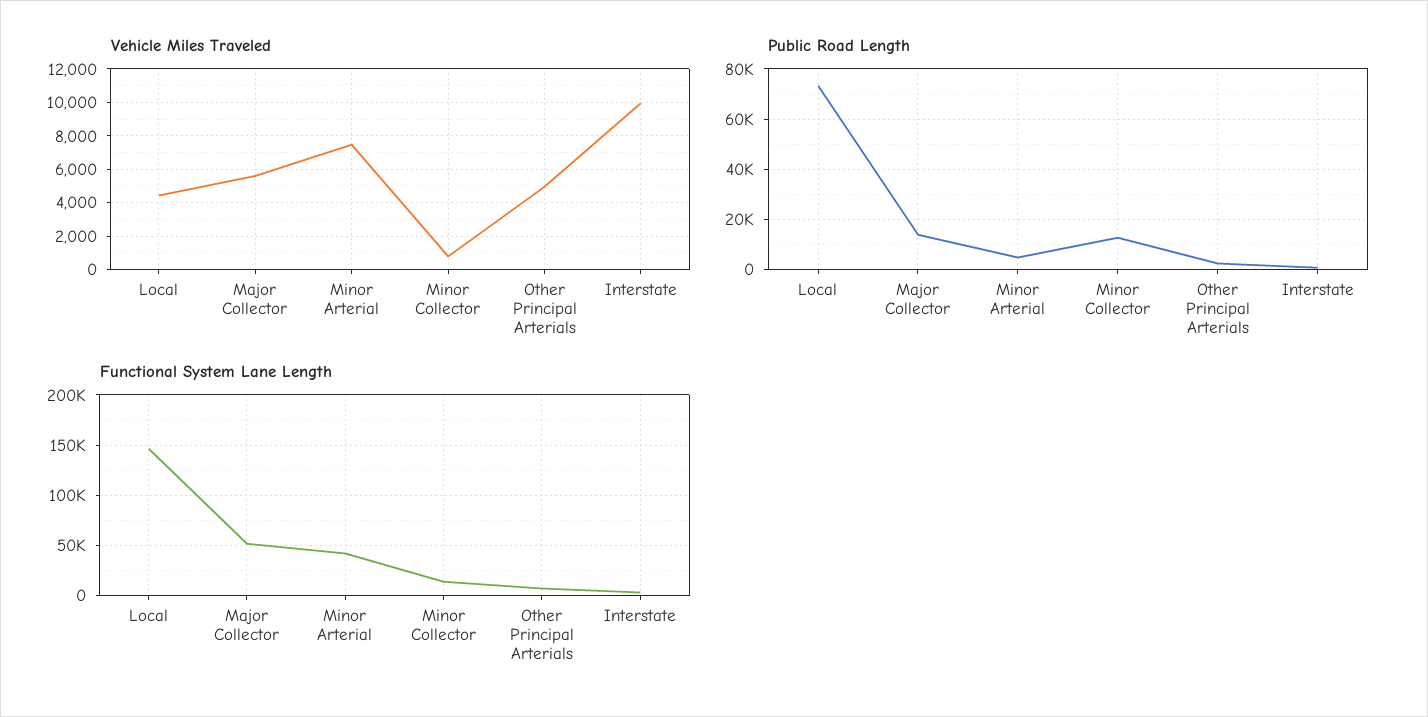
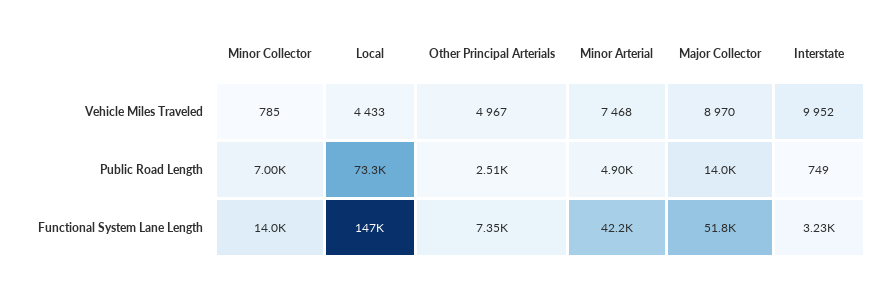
  {
    "Vehicle Miles Traveled": {
      "Local": 4433,
-     "Major Collector": 5500,
+     "Major Collector": 8970,
      "Minor Arterial": 7468,
      "Minor Collector": 785,
      "Other Principal Arterials": 4967,
      "Interstate": 9952
    },
    "Public Road Length": {
      "Local": 73300,
      "Major Collector": 14000,
      "Minor Arterial": 4900,
-     "Minor Collector": 12500,
+     "Minor Collector": 7000,
      "Other Principal Arterials": 2510,
      "Interstate": 749
    },
    "Functional System Lane Length": {
      "Local": 147000,
      "Major Collector": 51800,
      "Minor Arterial": 42200,
      "Minor Collector": 14000,
      "Other Principal Arterials": 7350,
      "Interstate": 3230
    }
  }

